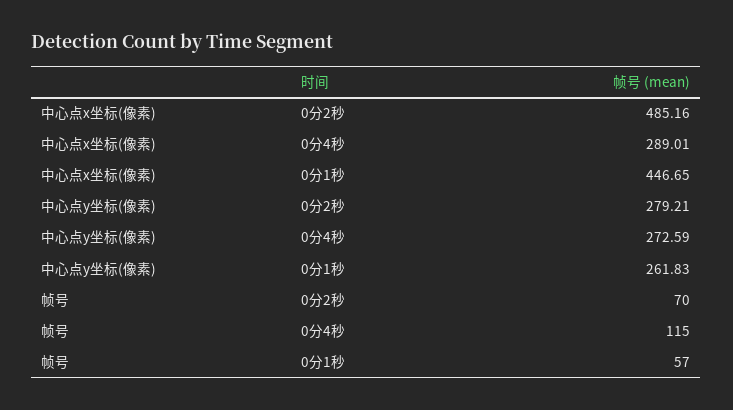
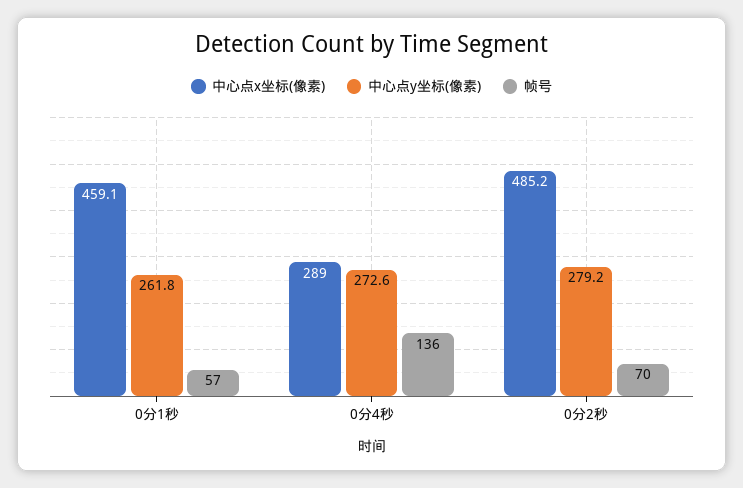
  {
    "中心点x坐标(像素)": {
      "0分2秒": 485.16,
      "0分4秒": 289.01,
-     "0分1秒": 446.65
+     "0分1秒": 459.1
    },
    "中心点y坐标(像素)": {
      "0分2秒": 279.21,
      "0分4秒": 272.59,
      "0分1秒": 261.83
    },
    "帧号": {
      "0分2秒": 70,
-     "0分4秒": 115,
+     "0分4秒": 136,
      "0分1秒": 57
    }
  }

